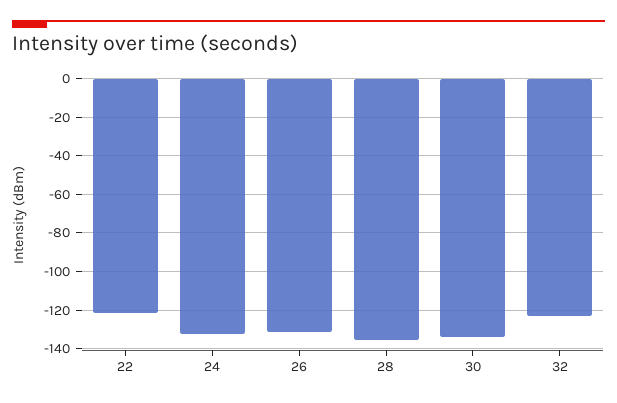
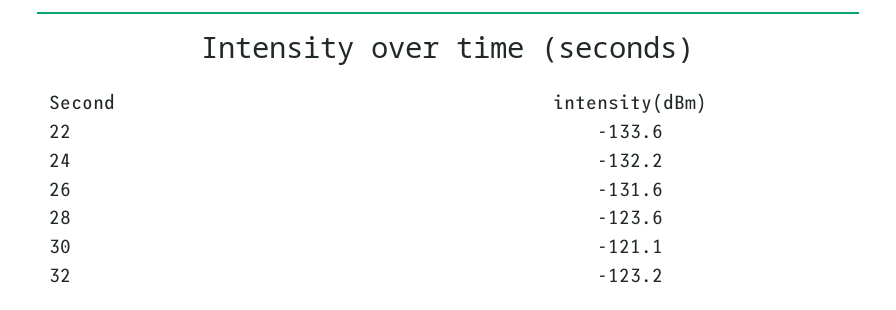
  {
-   "22": -120,
+   "22": -133.6,
    "24": -132.2,
    "26": -131.6,
-   "28": -135,
+   "28": -123.6,
-   "30": -135,
+   "30": -121.1,
    "32": -123.2
  }

